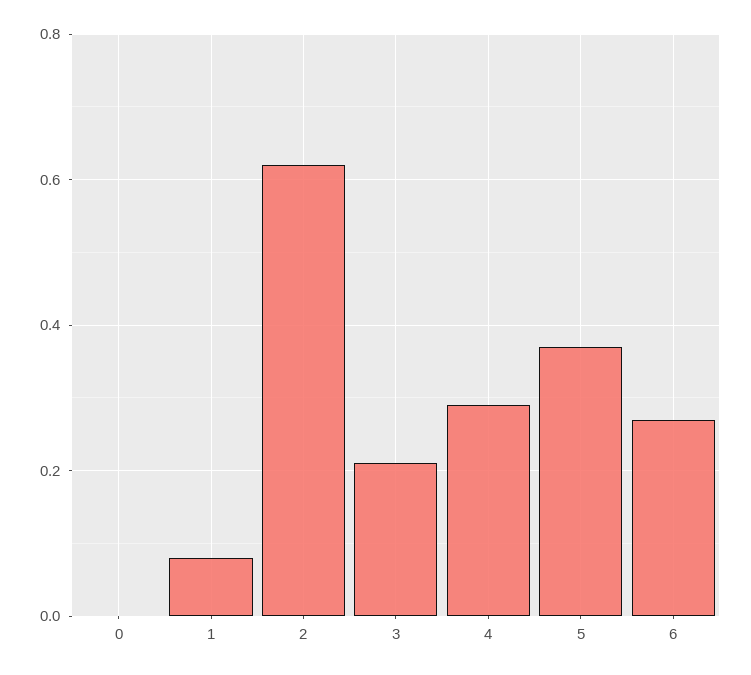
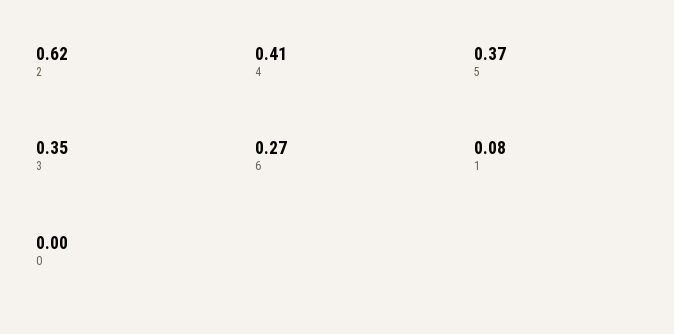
  {
    "0": 0,
    "1": 0.08,
    "2": 0.62,
-   "3": 0.2,
+   "3": 0.35,
-   "4": 0.3,
+   "4": 0.41,
    "5": 0.37,
    "6": 0.27
  }

